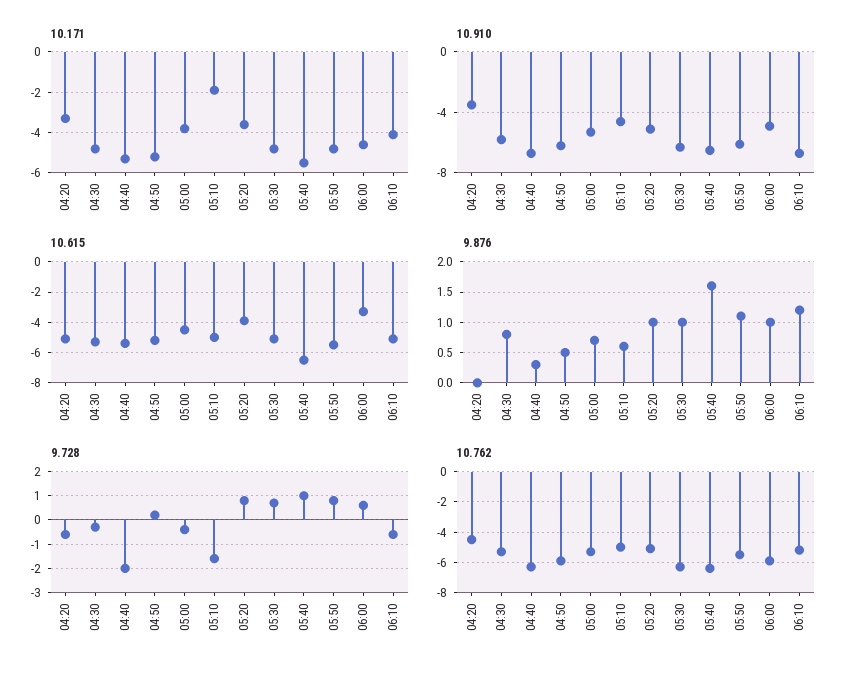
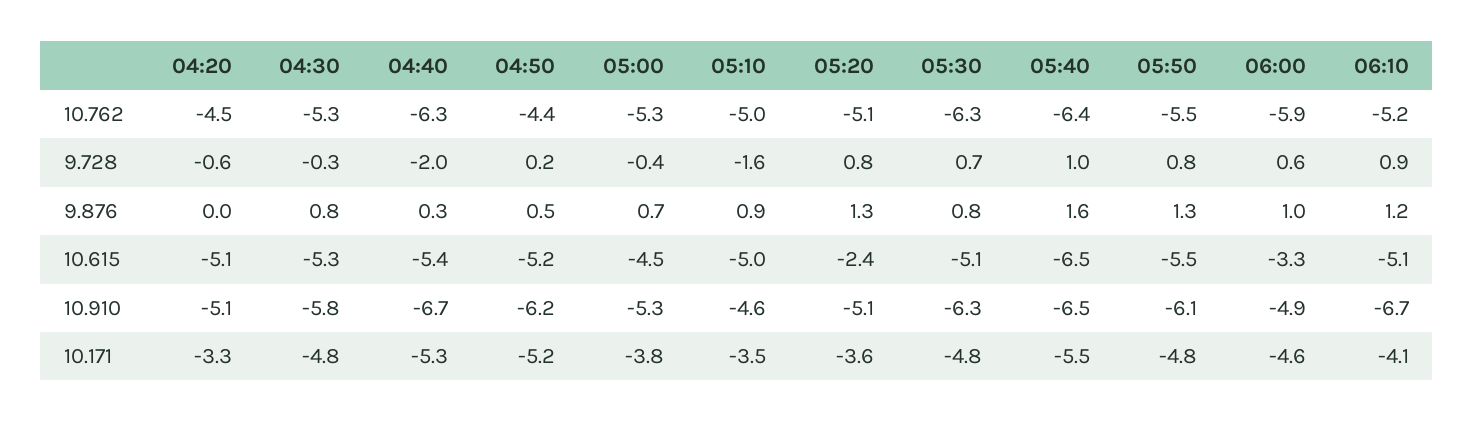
  {
    "10.171": {
      "04:20": -3.3,
      "04:30": -4.8,
      "04:40": -5.3,
      "04:50": -5.2,
      "05:00": -3.8,
-     "05:10": -2,
+     "05:10": -3.5,
      "05:20": -3.6,
      "05:30": -4.8,
      "05:40": -5.5,
      "05:50": -4.8,
      "06:00": -4.6,
      "06:10": -4.1
    },
    "10.910": {
-     "04:20": -3.5,
+     "04:20": -5.1,
      "04:30": -5.8,
      "04:40": -6.7,
      "04:50": -6.2,
      "05:00": -5.3,
      "05:10": -4.6,
      "05:20": -5.1,
      "05:30": -6.3,
      "05:40": -6.5,
      "05:50": -6.1,
      "06:00": -4.9,
      "06:10": -6.7
    },
    "10.615": {
      "04:20": -5.1,
      "04:30": -5.3,
      "04:40": -5.4,
      "04:50": -5.2,
      "05:00": -4.5,
      "05:10": -5,
-     "05:20": -4,
+     "05:20": -2.4,
      "05:30": -5.1,
      "05:40": -6.5,
      "05:50": -5.5,
      "06:00": -3.3,
      "06:10": -5.1
    },
    "9.876": {
      "04:20": 0,
      "04:30": 0.8,
      "04:40": 0.3,
      "04:50": 0.5,
      "05:00": 0.7,
-     "05:10": 0.6,
+     "05:10": 0.9,
-     "05:20": 1,
+     "05:20": 1.3,
-     "05:30": 1,
+     "05:30": 0.8,
      "05:40": 1.6,
-     "05:50": 1.1,
+     "05:50": 1.3,
      "06:00": 1,
      "06:10": 1.2
    },
    "9.728": {
      "04:20": -0.6,
      "04:30": -0.3,
      "04:40": -2,
      "04:50": 0.2,
      "05:00": -0.4,
      "05:10": -1.6,
      "05:20": 0.8,
      "05:30": 0.7,
      "05:40": 1,
      "05:50": 0.8,
      "06:00": 0.6,
-     "06:10": -0.5
+     "06:10": 0.9
    },
    "10.762": {
      "04:20": -4.5,
      "04:30": -5.3,
      "04:40": -6.3,
-     "04:50": -6,
+     "04:50": -4.4,
      "05:00": -5.3,
      "05:10": -5,
      "05:20": -5.1,
      "05:30": -6.3,
      "05:40": -6.4,
      "05:50": -5.5,
      "06:00": -5.9,
      "06:10": -5.2
    }
  }

